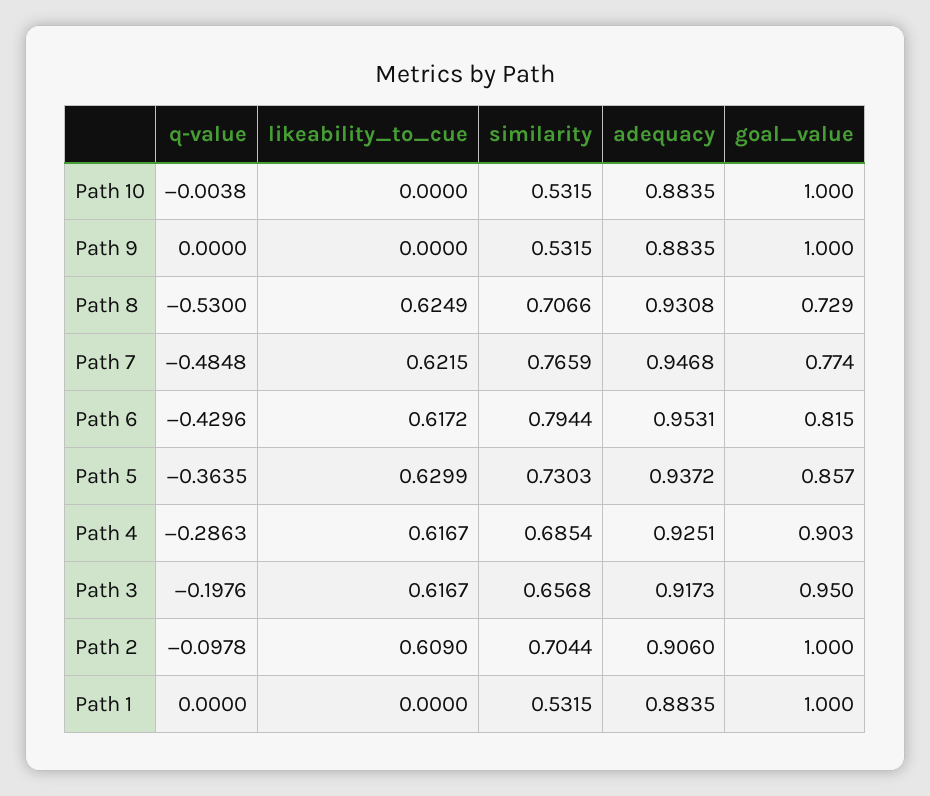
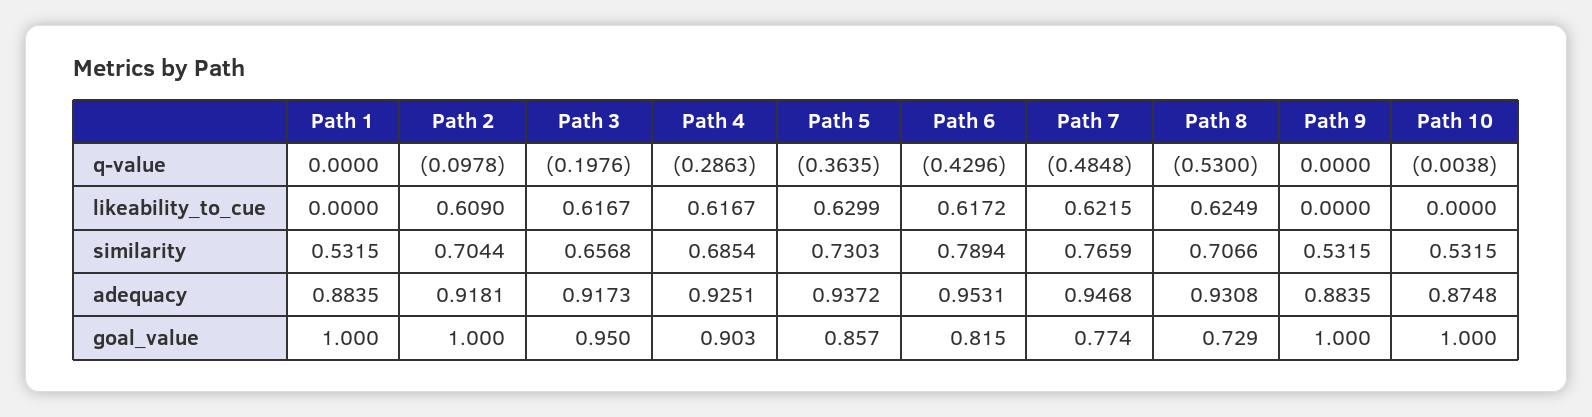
  {
    "q-value": {
      "Path 10": -0.0038,
      "Path 9": 0,
      "Path 8": -0.53,
      "Path 7": -0.4848,
      "Path 6": -0.4296,
      "Path 5": -0.3635,
      "Path 4": -0.2863,
      "Path 3": -0.1976,
      "Path 2": -0.0978,
      "Path 1": 0
    },
    "likeability_to_cue": {
      "Path 10": 0,
      "Path 9": 0,
      "Path 8": 0.6249,
      "Path 7": 0.6215,
      "Path 6": 0.6172,
      "Path 5": 0.6299,
      "Path 4": 0.6167,
      "Path 3": 0.6167,
      "Path 2": 0.609,
      "Path 1": 0
    },
    "similarity": {
      "Path 10": 0.5315,
      "Path 9": 0.5315,
      "Path 8": 0.7066,
      "Path 7": 0.7659,
-     "Path 6": 0.7944,
+     "Path 6": 0.7894,
      "Path 5": 0.7303,
      "Path 4": 0.6854,
      "Path 3": 0.6568,
      "Path 2": 0.7044,
      "Path 1": 0.5315
    },
    "adequacy": {
-     "Path 10": 0.8835,
+     "Path 10": 0.8748,
      "Path 9": 0.8835,
      "Path 8": 0.9308,
      "Path 7": 0.9468,
      "Path 6": 0.9531,
      "Path 5": 0.9372,
      "Path 4": 0.9251,
      "Path 3": 0.9173,
-     "Path 2": 0.906,
+     "Path 2": 0.9181,
      "Path 1": 0.8835
    },
    "goal_value": {
      "Path 10": 1,
      "Path 9": 1,
      "Path 8": 0.729,
      "Path 7": 0.774,
      "Path 6": 0.815,
      "Path 5": 0.857,
      "Path 4": 0.903,
      "Path 3": 0.95,
      "Path 2": 1,
      "Path 1": 1
    }
  }

